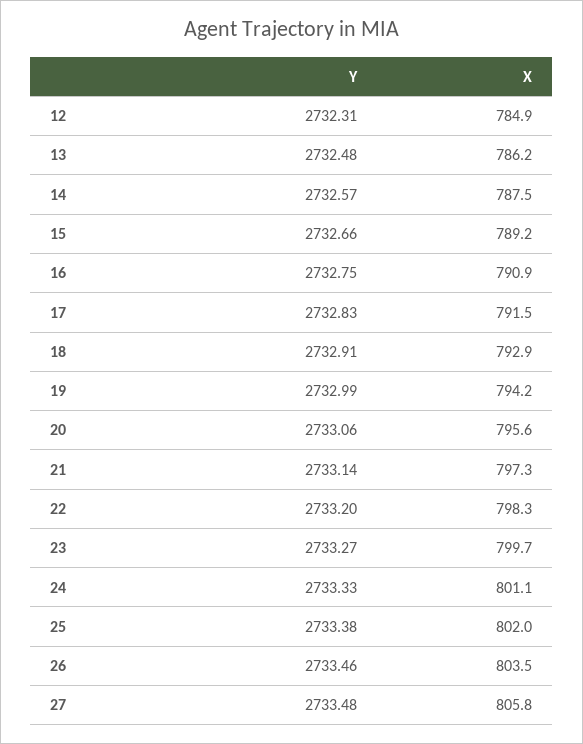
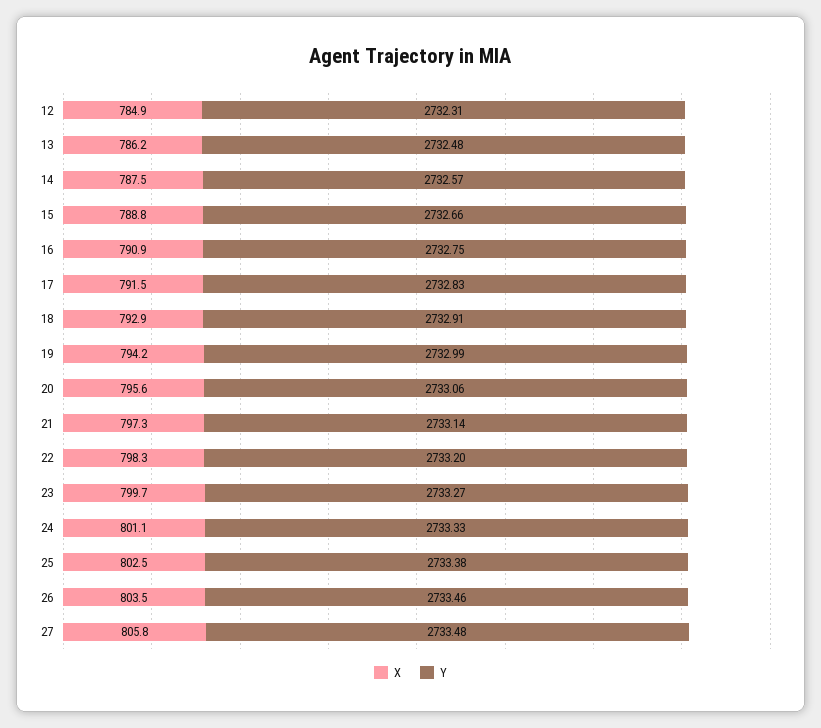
  {
    "Y": {
      "12": 2732.31,
      "13": 2732.48,
      "14": 2732.57,
      "15": 2732.66,
      "16": 2732.75,
      "17": 2732.83,
      "18": 2732.91,
      "19": 2732.99,
      "20": 2733.06,
      "21": 2733.14,
      "22": 2733.2,
      "23": 2733.27,
      "24": 2733.33,
      "25": 2733.38,
      "26": 2733.46,
      "27": 2733.48
    },
    "X": {
      "12": 784.9,
      "13": 786.2,
      "14": 787.5,
-     "15": 789.2,
+     "15": 788.8,
      "16": 790.9,
      "17": 791.5,
      "18": 792.9,
      "19": 794.2,
      "20": 795.6,
      "21": 797.3,
      "22": 798.3,
      "23": 799.7,
      "24": 801.1,
-     "25": 802,
+     "25": 802.5,
      "26": 803.5,
      "27": 805.8
    }
  }

